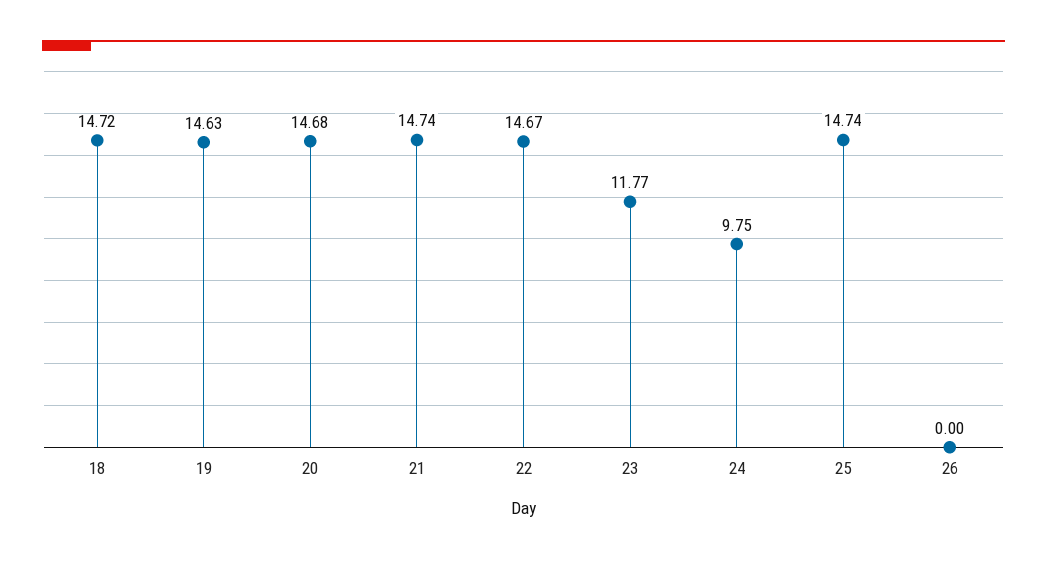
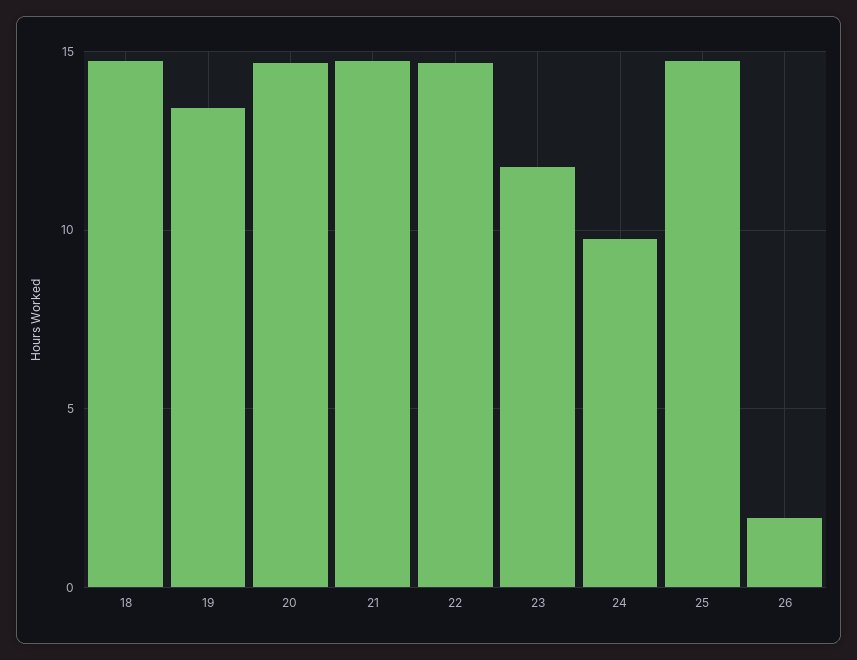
  {
    "18": 14.72,
-   "19": 14.63,
+   "19": 13.5,
    "20": 14.68,
    "21": 14.74,
    "22": 14.67,
    "23": 11.77,
    "24": 9.75,
    "25": 14.74,
-   "26": 0
+   "26": 2
  }

